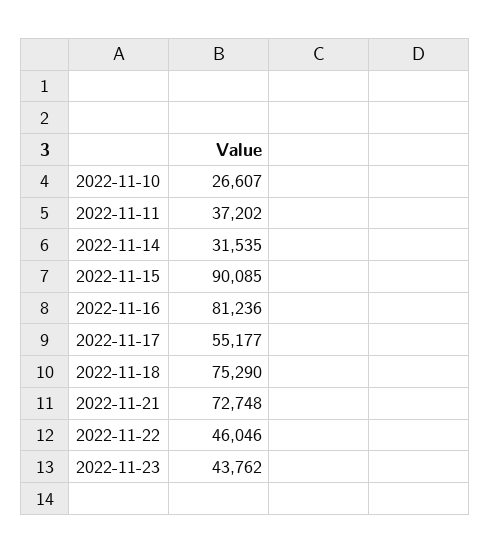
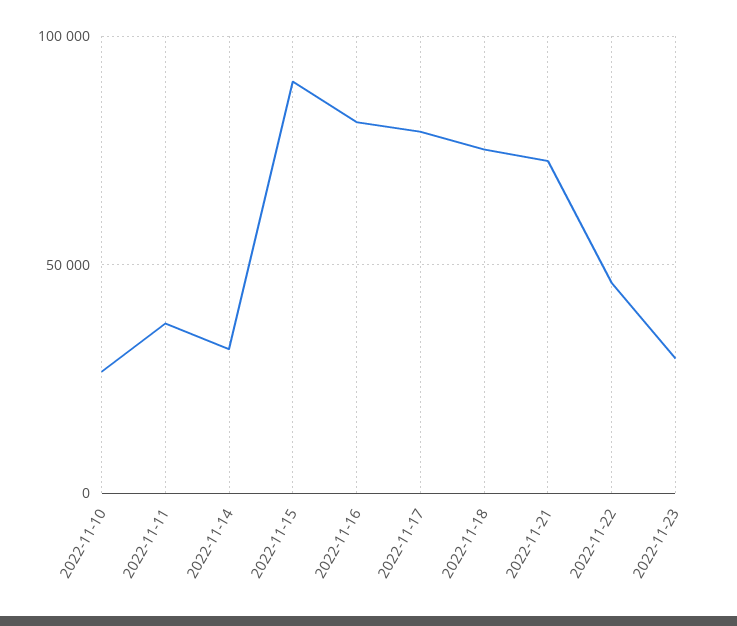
  {
    "2022-11-10": 26607,
    "2022-11-11": 37202,
    "2022-11-14": 31535,
    "2022-11-15": 90085,
    "2022-11-16": 81236,
-   "2022-11-17": 55177,
+   "2022-11-17": 80000,
    "2022-11-18": 75290,
    "2022-11-21": 72748,
    "2022-11-22": 46046,
-   "2022-11-23": 43762
+   "2022-11-23": 30000
  }

